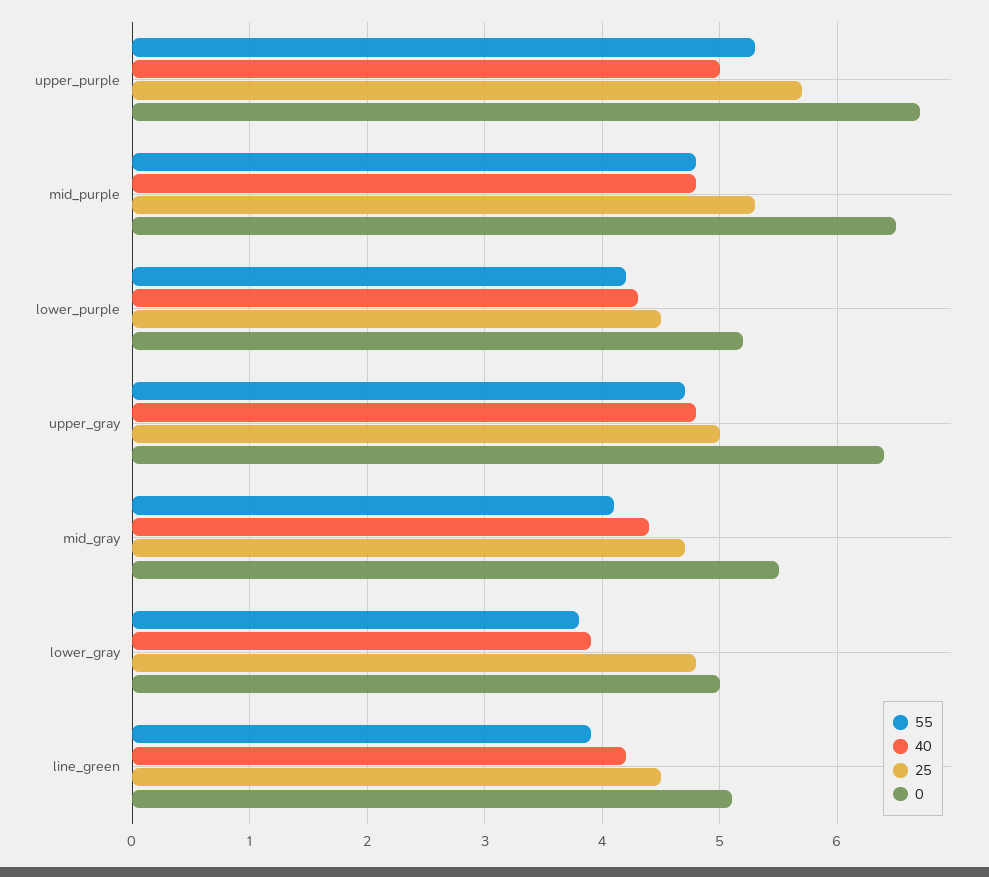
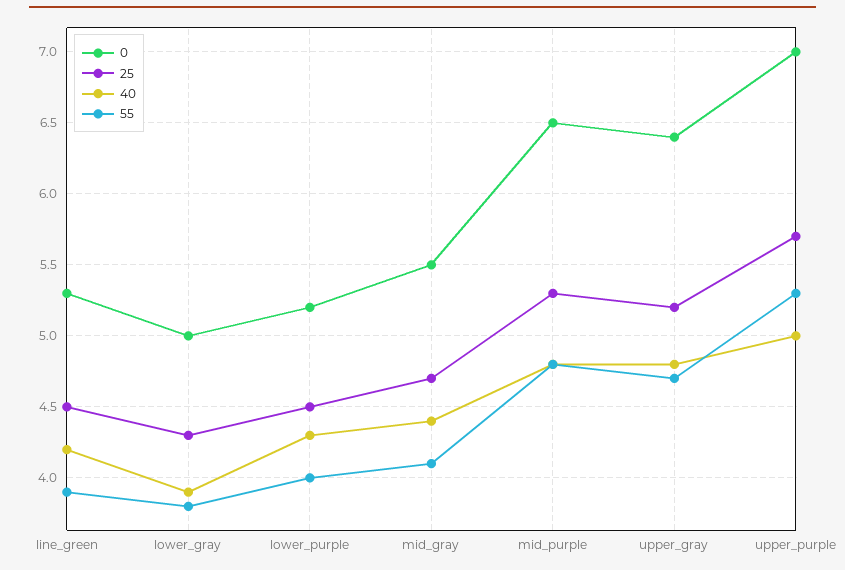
  {
    "55": {
      "upper_purple": 5.3,
      "mid_purple": 4.8,
-     "lower_purple": 4.2,
+     "lower_purple": 4,
      "upper_gray": 4.7,
      "mid_gray": 4.1,
      "lower_gray": 3.8,
      "line_green": 3.9
    },
    "40": {
      "upper_purple": 5,
      "mid_purple": 4.8,
      "lower_purple": 4.3,
      "upper_gray": 4.8,
      "mid_gray": 4.4,
      "lower_gray": 3.9,
      "line_green": 4.2
    },
    "25": {
      "upper_purple": 5.7,
      "mid_purple": 5.3,
      "lower_purple": 4.5,
-     "upper_gray": 5,
+     "upper_gray": 5.2,
      "mid_gray": 4.7,
-     "lower_gray": 4.8,
+     "lower_gray": 4.3,
      "line_green": 4.5
    },
    "0": {
-     "upper_purple": 6.7,
+     "upper_purple": 7,
      "mid_purple": 6.5,
      "lower_purple": 5.2,
      "upper_gray": 6.4,
      "mid_gray": 5.5,
      "lower_gray": 5,
-     "line_green": 5.1
+     "line_green": 5.3
    }
  }

